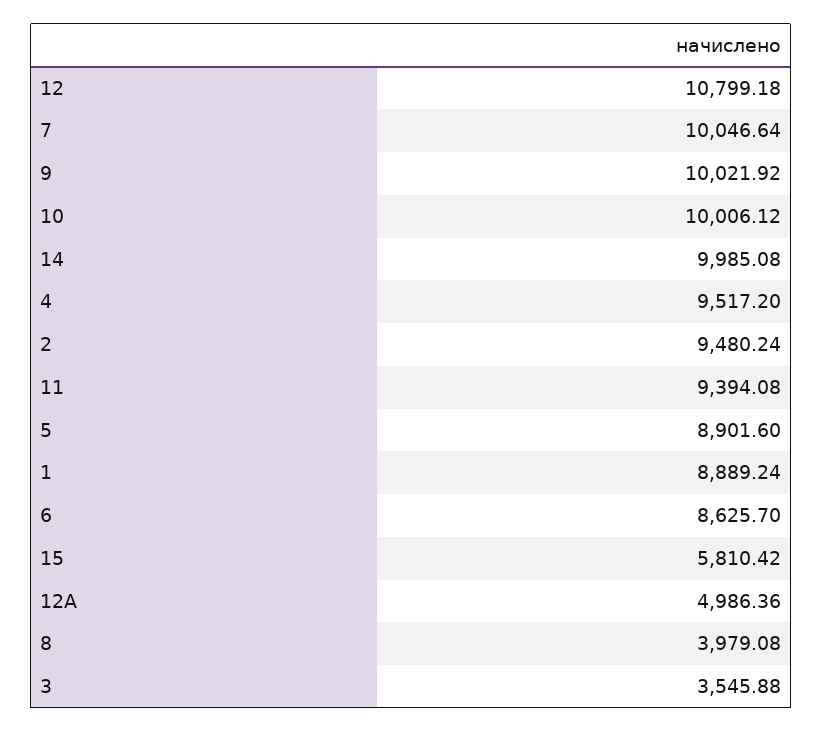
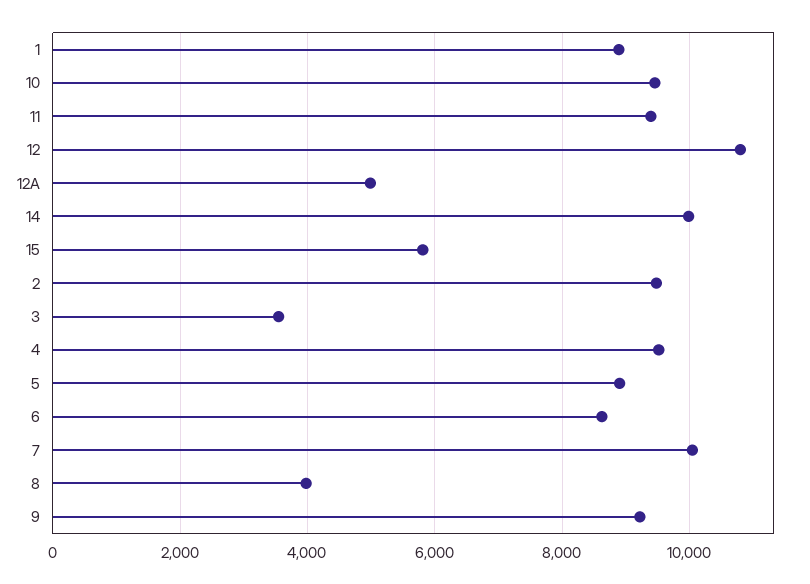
  {
    "12": 10799.18,
    "7": 10046.64,
-   "9": 10021.92,
+   "9": 9200,
-   "10": 10006.12,
+   "10": 9400,
    "14": 9985.08,
    "4": 9517.2,
    "2": 9480.24,
    "11": 9394.08,
    "5": 8901.6,
    "1": 8889.24,
    "6": 8625.7,
    "15": 5810.42,
    "12А": 4986.36,
    "8": 3979.08,
    "3": 3545.88
  }

